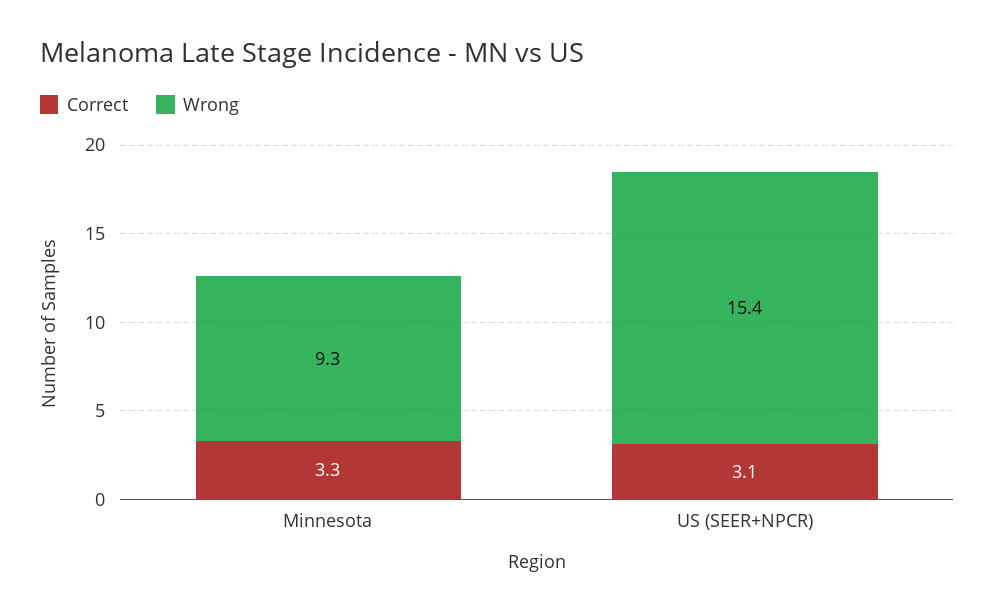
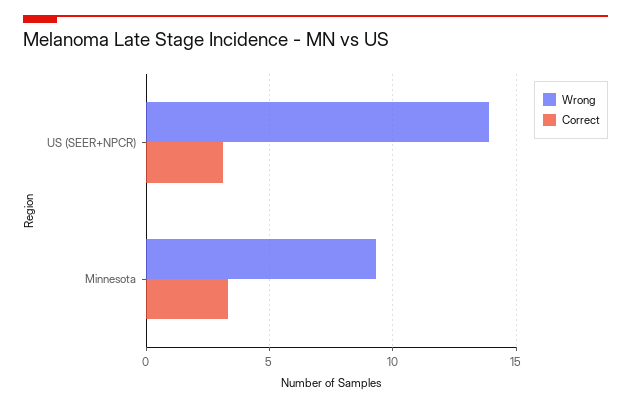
  {
    "Correct": {
      "Minnesota": 3.3,
      "US (SEER+NPCR)": 3.1
    },
    "Wrong": {
      "Minnesota": 9.3,
-     "US (SEER+NPCR)": 15.4
+     "US (SEER+NPCR)": 14
    }
  }

